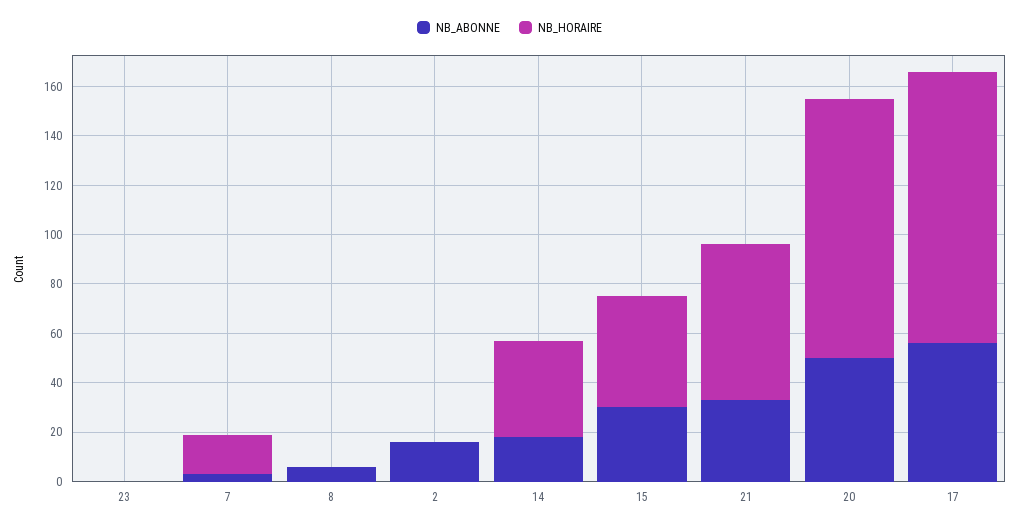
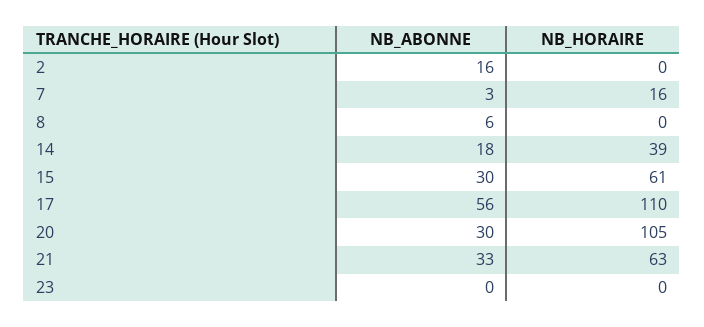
  {
    "NB_ABONNE": {
      "23": 0,
      "7": 3,
      "8": 6,
      "2": 16,
      "14": 18,
      "15": 30,
      "21": 33,
-     "20": 50,
+     "20": 30,
      "17": 56
    },
    "NB_HORAIRE": {
      "23": 0,
      "7": 16,
      "8": 0,
      "2": 0,
      "14": 39,
-     "15": 45,
+     "15": 61,
      "21": 63,
      "20": 105,
      "17": 110
    }
  }

